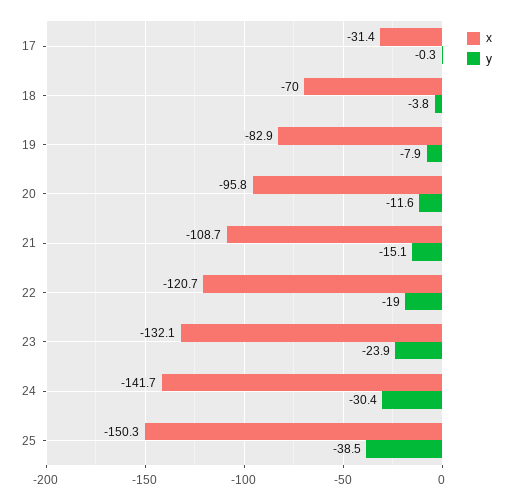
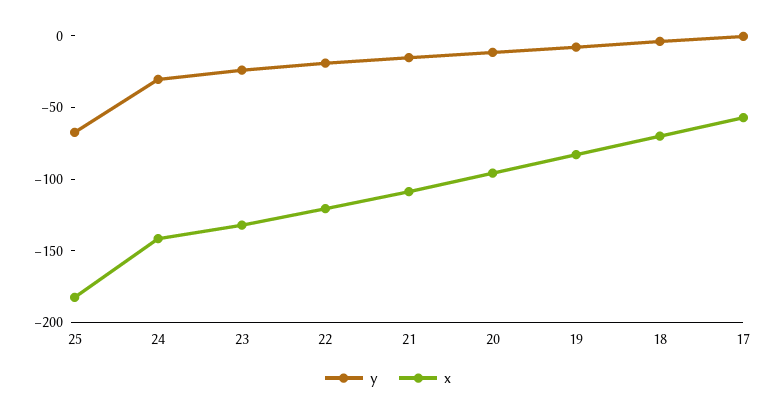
  {
    "x": {
-     "17": -31.4,
+     "17": -60,
      "18": -70,
      "19": -82.9,
      "20": -95.8,
      "21": -108.7,
      "22": -120.7,
      "23": -132.1,
      "24": -141.7,
-     "25": -150.3
+     "25": -180
    },
    "y": {
      "17": -0.3,
      "18": -3.8,
      "19": -7.9,
      "20": -11.6,
      "21": -15.1,
      "22": -19,
      "23": -23.9,
      "24": -30.4,
-     "25": -38.5
+     "25": -70
    }
  }

